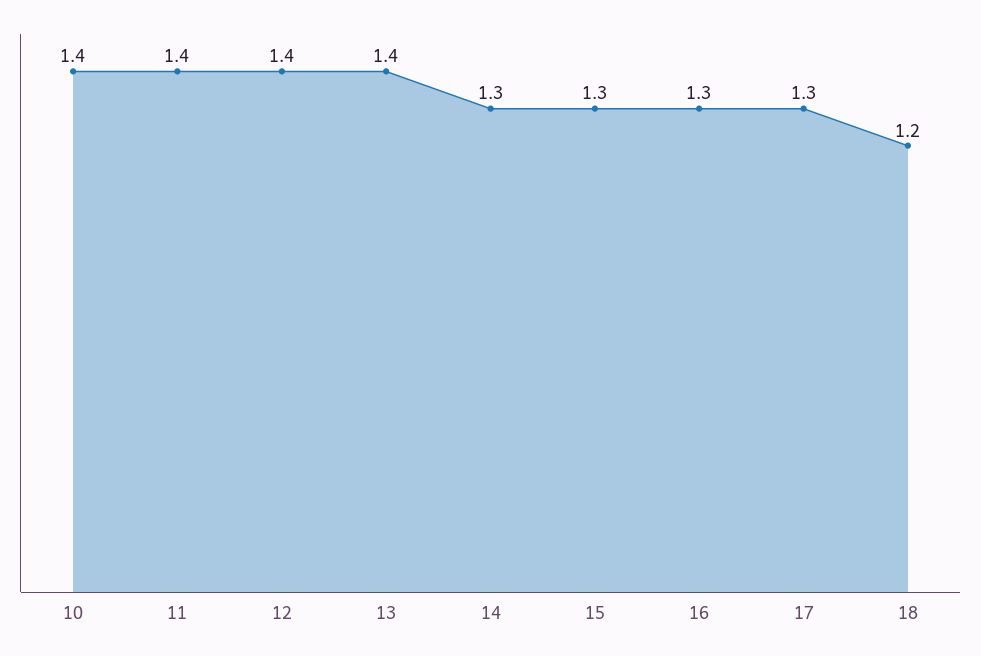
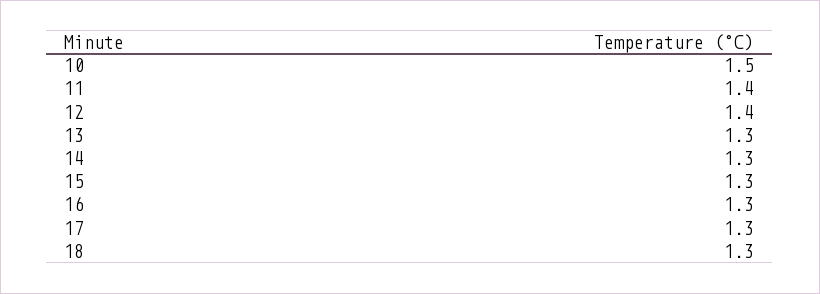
  {
-   "10": 1.4,
+   "10": 1.5,
    "11": 1.4,
    "12": 1.4,
-   "13": 1.4,
+   "13": 1.3,
    "14": 1.3,
    "15": 1.3,
    "16": 1.3,
    "17": 1.3,
-   "18": 1.2
+   "18": 1.3
  }

